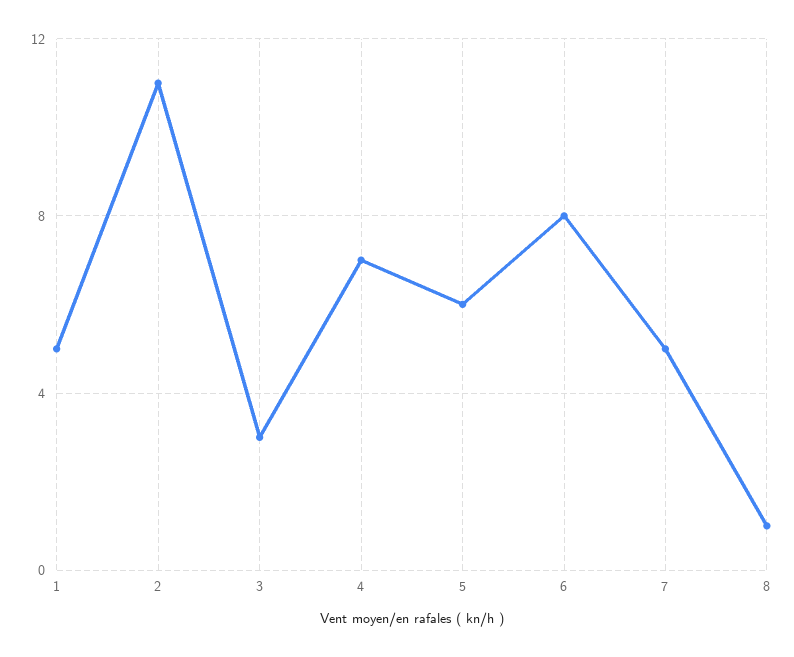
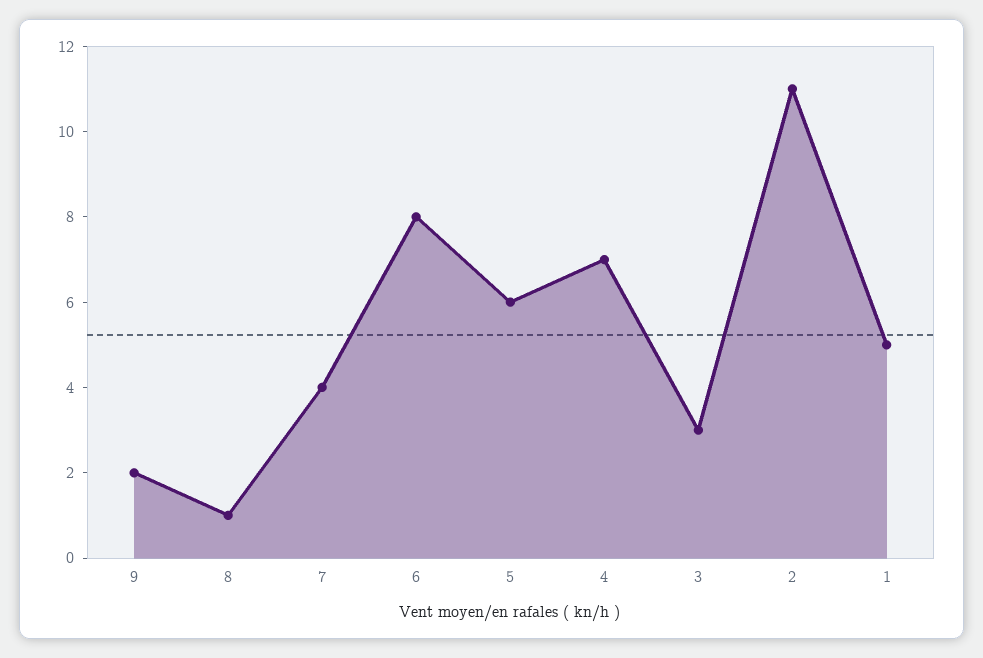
  {
    "1": 5,
    "2": 11,
    "3": 3,
    "4": 7,
    "5": 6,
    "6": 8,
-   "7": 5,
+   "7": 4,
-   "8": 1
+   "8": 1,
+   "9": 2
  }

